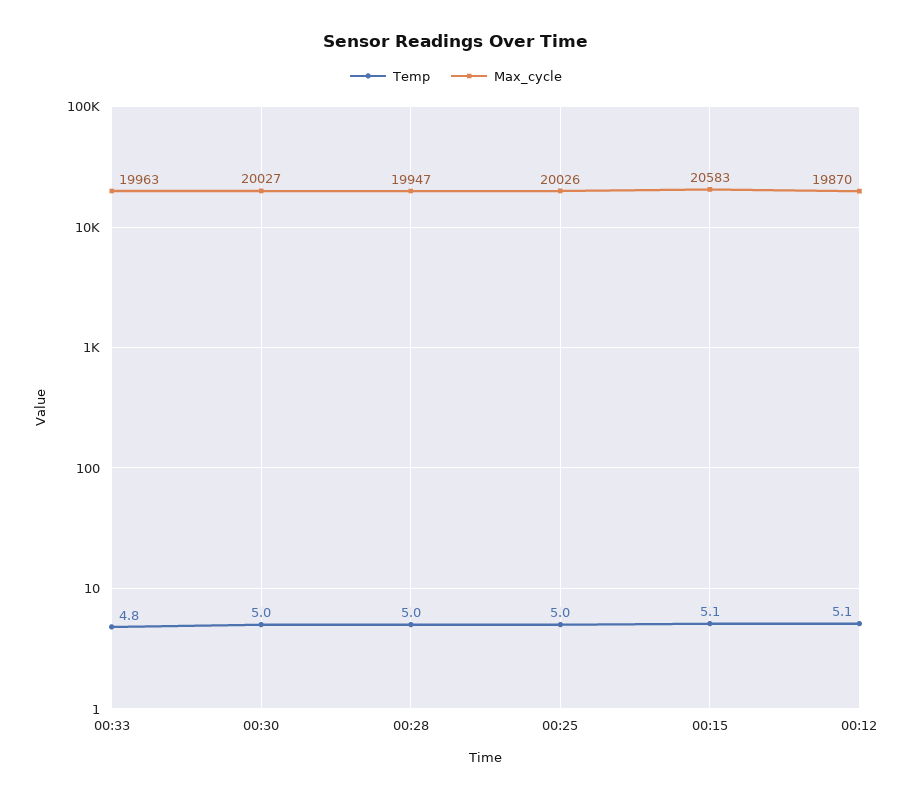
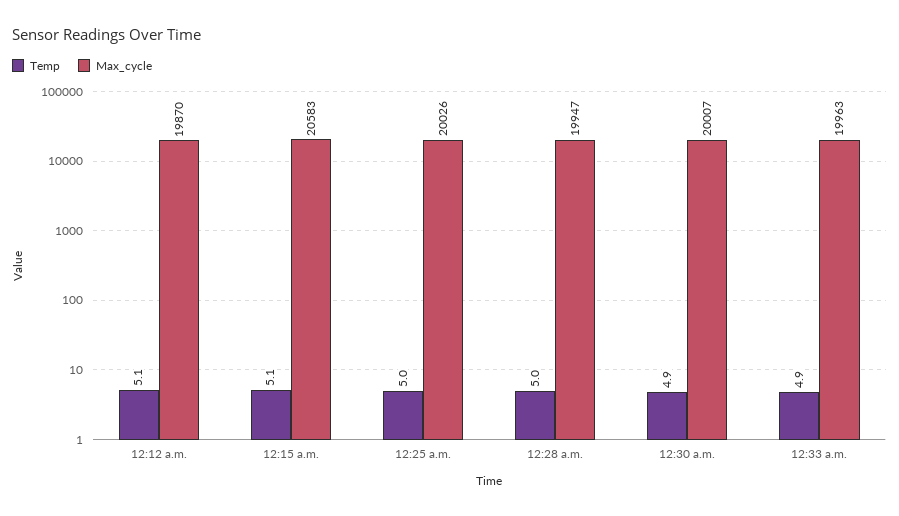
  {
    "Temp": {
-     "00:33": 4.8,
+     "00:33": 4.9,
-     "00:30": 5,
+     "00:30": 4.9,
      "00:28": 5,
      "00:25": 5,
      "00:15": 5.1,
      "00:12": 5.1
    },
    "Max_cycle": {
      "00:33": 19963,
-     "00:30": 20027,
+     "00:30": 20007,
      "00:28": 19947,
      "00:25": 20026,
      "00:15": 20583,
      "00:12": 19870
    }
  }

